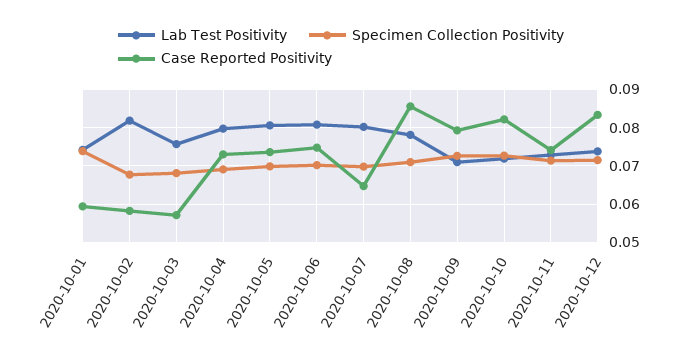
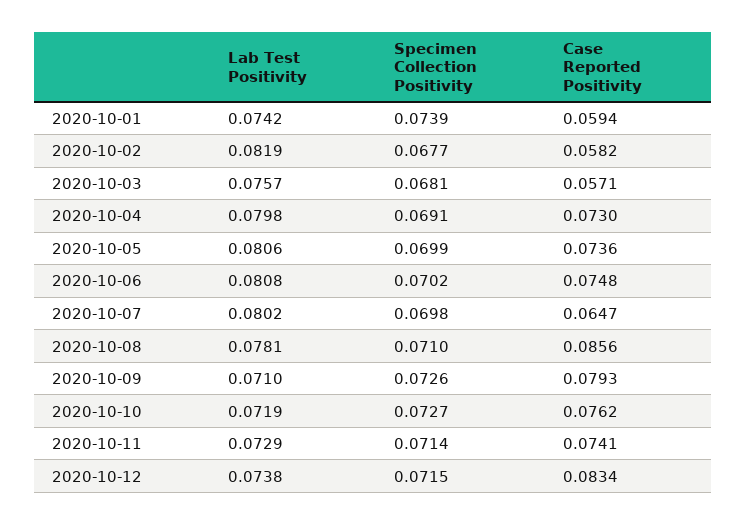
  {
    "Lab Test Positivity": {
      "2020-10-01": 0.0742,
      "2020-10-02": 0.0819,
      "2020-10-03": 0.0757,
      "2020-10-04": 0.0798,
      "2020-10-05": 0.0806,
      "2020-10-06": 0.0808,
      "2020-10-07": 0.0802,
      "2020-10-08": 0.0781,
      "2020-10-09": 0.071,
      "2020-10-10": 0.0719,
      "2020-10-11": 0.0729,
      "2020-10-12": 0.0738
    },
    "Specimen Collection Positivity": {
      "2020-10-01": 0.0739,
      "2020-10-02": 0.0677,
      "2020-10-03": 0.0681,
      "2020-10-04": 0.0691,
      "2020-10-05": 0.0699,
      "2020-10-06": 0.0702,
      "2020-10-07": 0.0698,
      "2020-10-08": 0.071,
      "2020-10-09": 0.0726,
      "2020-10-10": 0.0727,
      "2020-10-11": 0.0714,
      "2020-10-12": 0.0715
    },
    "Case Reported Positivity": {
      "2020-10-01": 0.0594,
      "2020-10-02": 0.0582,
      "2020-10-03": 0.0571,
      "2020-10-04": 0.073,
      "2020-10-05": 0.0736,
      "2020-10-06": 0.0748,
      "2020-10-07": 0.0647,
      "2020-10-08": 0.0856,
      "2020-10-09": 0.0793,
-     "2020-10-10": 0.082,
+     "2020-10-10": 0.0762,
      "2020-10-11": 0.0741,
      "2020-10-12": 0.0834
    }
  }

